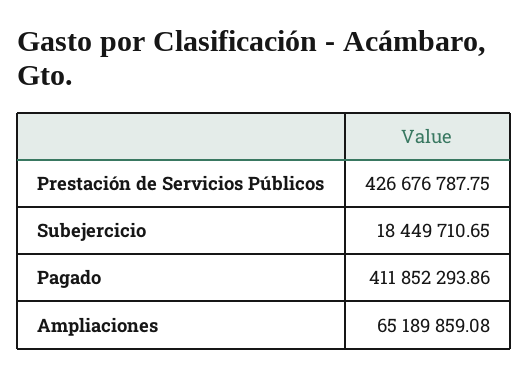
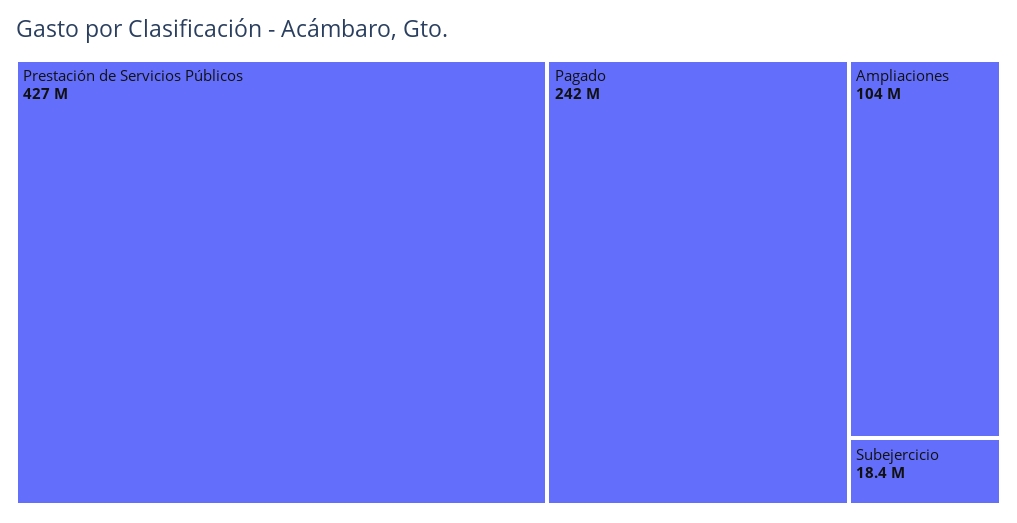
  {
    "Prestación de Servicios Públicos": 426676787.75,
    "Subejercicio": 18449710.65,
-   "Pagado": 411852293.86,
+   "Pagado": 242000000,
-   "Ampliaciones": 65189859.08
+   "Ampliaciones": 104000000
  }

